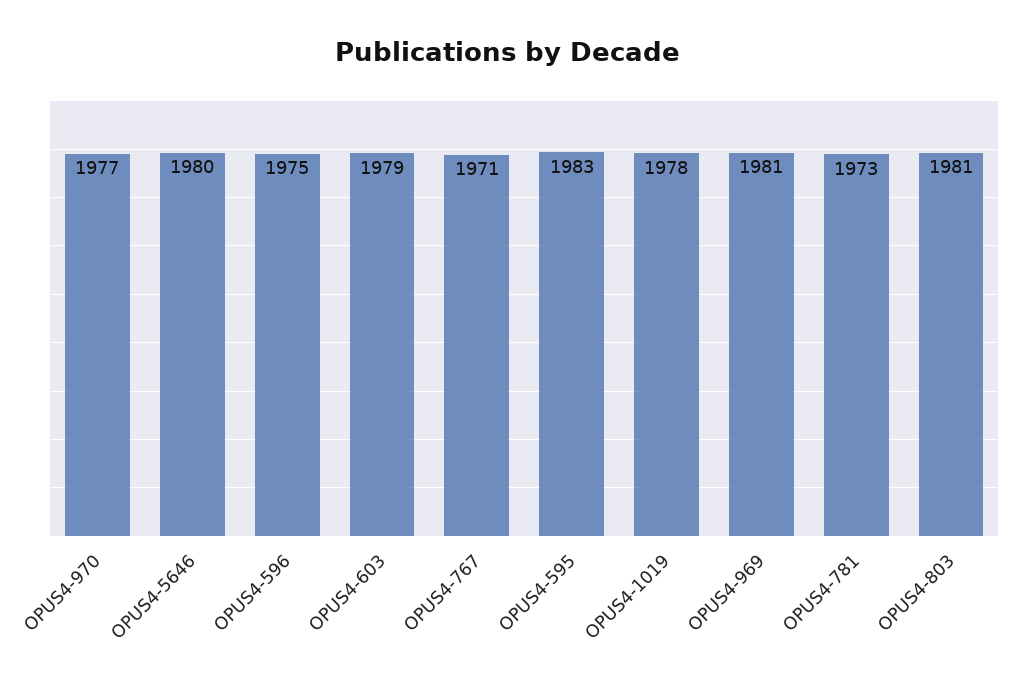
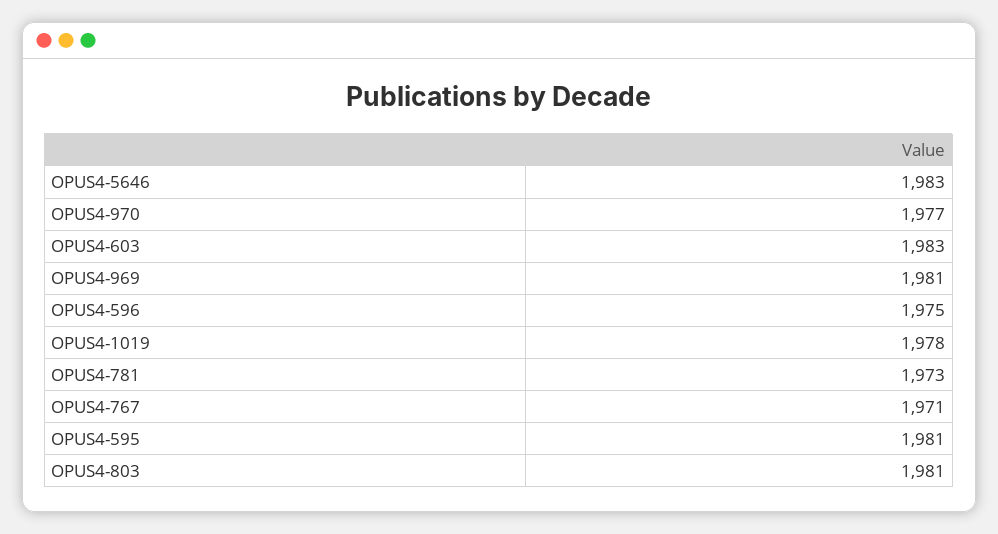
  {
    "OPUS4-970": 1977,
-   "OPUS4-5646": 1980,
+   "OPUS4-5646": 1983,
    "OPUS4-596": 1975,
-   "OPUS4-603": 1979,
+   "OPUS4-603": 1983,
    "OPUS4-767": 1971,
-   "OPUS4-595": 1983,
+   "OPUS4-595": 1981,
    "OPUS4-1019": 1978,
    "OPUS4-969": 1981,
    "OPUS4-781": 1973,
    "OPUS4-803": 1981
  }

